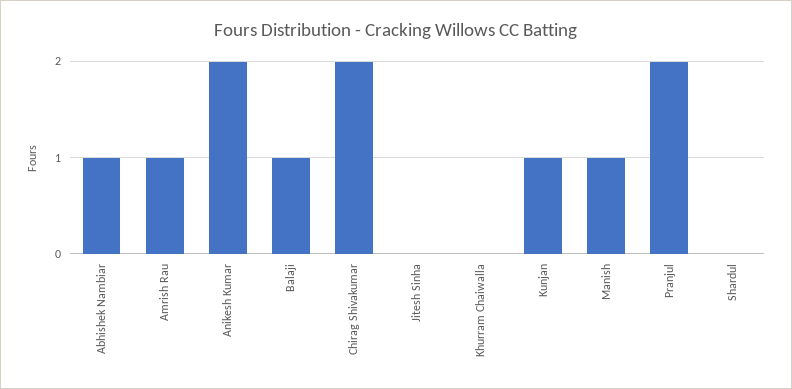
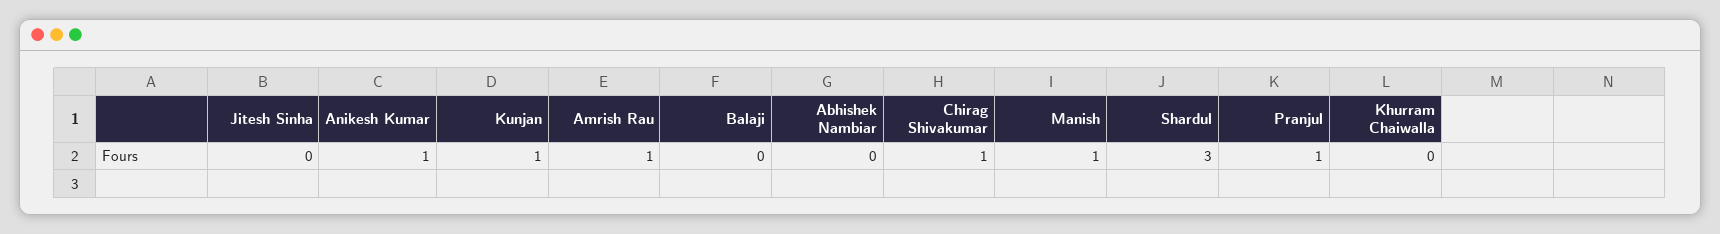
  {
-   "Abhishek Nambiar": 1,
+   "Abhishek Nambiar": 0,
    "Amrish Rau": 1,
-   "Anikesh Kumar": 2,
+   "Anikesh Kumar": 1,
-   "Balaji": 1,
+   "Balaji": 0,
-   "Chirag Shivakumar": 2,
+   "Chirag Shivakumar": 1,
    "Jitesh Sinha": 0,
    "Khurram Chaiwalla": 0,
    "Kunjan": 1,
    "Manish": 1,
-   "Pranjul": 2,
+   "Pranjul": 1,
-   "Shardul": 0
+   "Shardul": 3
  }

